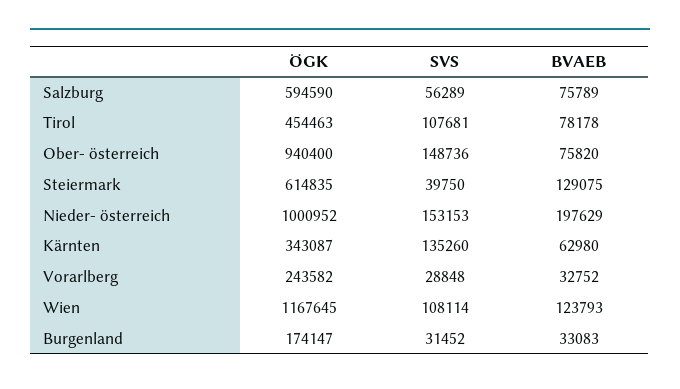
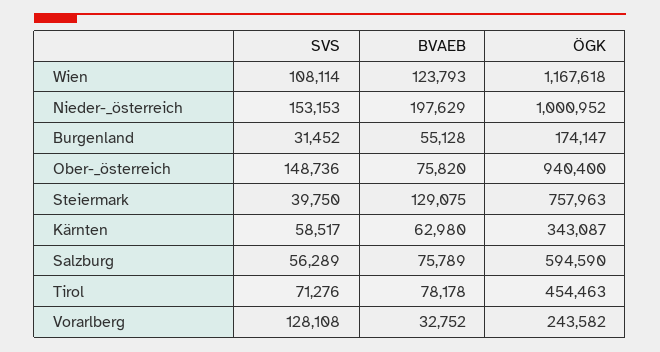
  {
    "ÖGK": {
      "Salzburg": 594590,
      "Tirol": 454463,
      "Ober- österreich": 940400,
-     "Steiermark": 614835,
+     "Steiermark": 757963,
      "Nieder- österreich": 1000952,
      "Kärnten": 343087,
      "Vorarlberg": 243582,
-     "Wien": 1167645,
+     "Wien": 1167618,
      "Burgenland": 174147
    },
    "SVS": {
      "Salzburg": 56289,
-     "Tirol": 107681,
+     "Tirol": 71276,
      "Ober- österreich": 148736,
      "Steiermark": 39750,
      "Nieder- österreich": 153153,
-     "Kärnten": 135260,
+     "Kärnten": 58517,
-     "Vorarlberg": 28848,
+     "Vorarlberg": 128108,
      "Wien": 108114,
      "Burgenland": 31452
    },
    "BVAEB": {
      "Salzburg": 75789,
      "Tirol": 78178,
      "Ober- österreich": 75820,
      "Steiermark": 129075,
      "Nieder- österreich": 197629,
      "Kärnten": 62980,
      "Vorarlberg": 32752,
      "Wien": 123793,
-     "Burgenland": 33083
+     "Burgenland": 55128
    }
  }

